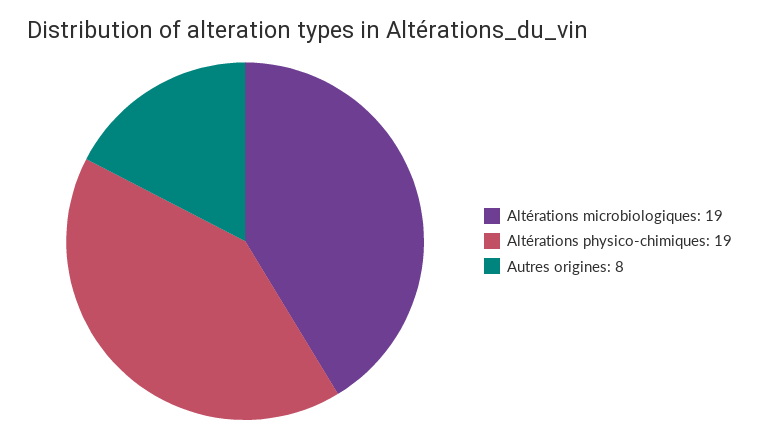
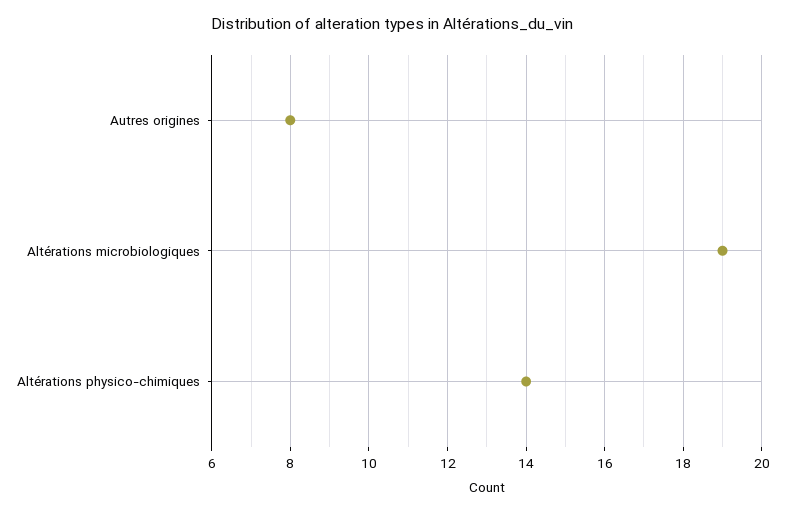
  {
    "Altérations microbiologiques": 19,
-   "Altérations physico-chimiques": 19,
+   "Altérations physico-chimiques": 14,
    "Autres origines": 8
  }

